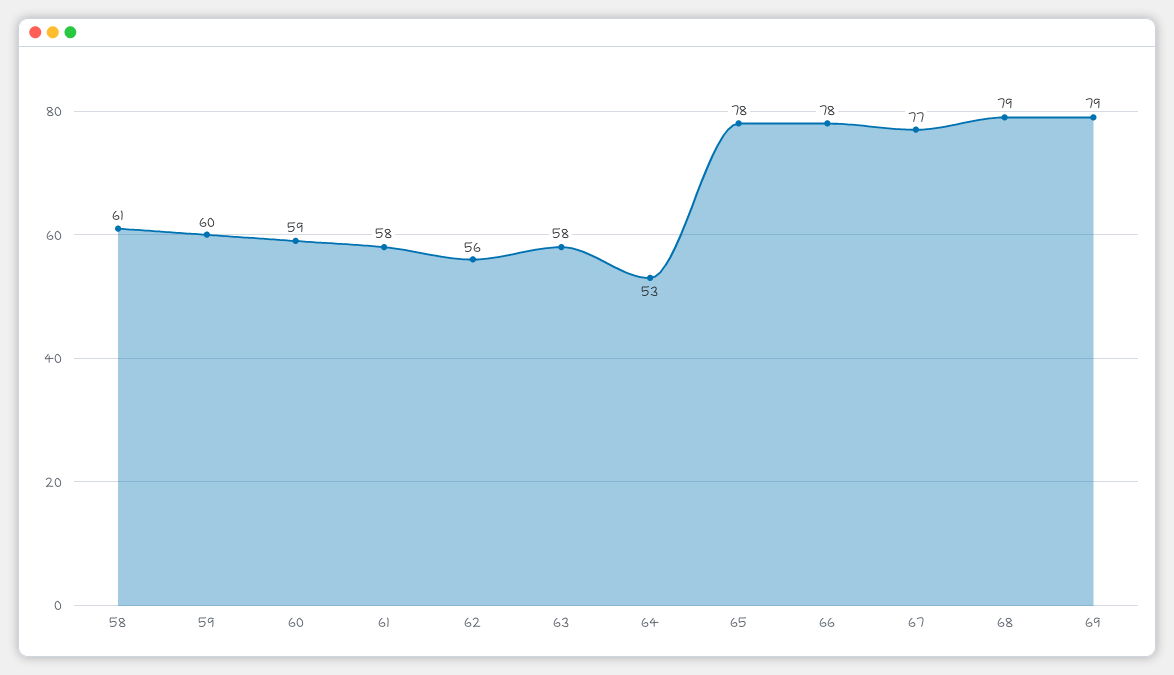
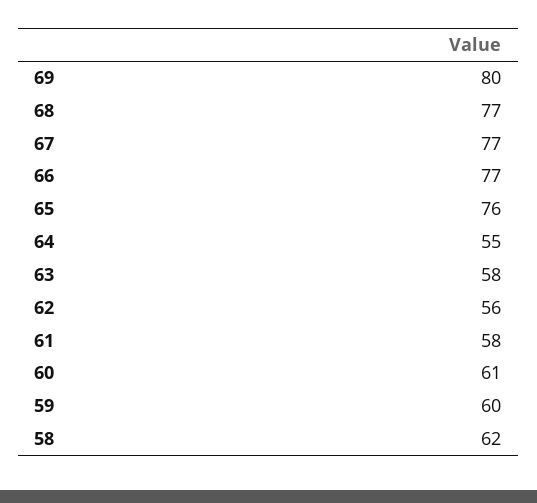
  {
-   "58": 61,
+   "58": 62,
    "59": 60,
-   "60": 59,
+   "60": 61,
    "61": 58,
    "62": 56,
    "63": 58,
-   "64": 53,
+   "64": 55,
-   "65": 78,
+   "65": 76,
-   "66": 78,
+   "66": 77,
    "67": 77,
-   "68": 79,
+   "68": 77,
-   "69": 79
+   "69": 80
  }

